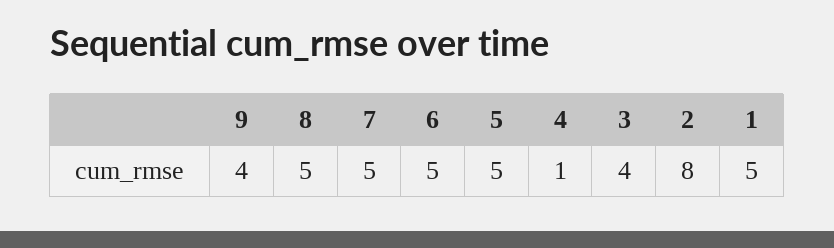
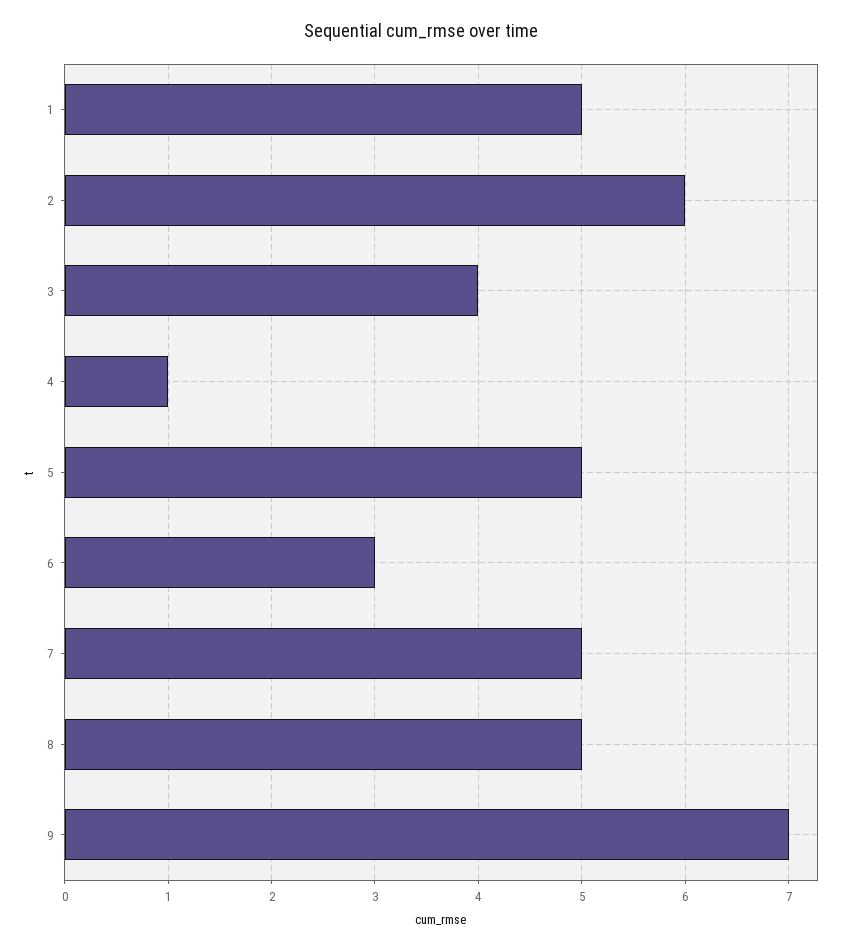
  {
-   "9": 4,
+   "9": 7,
    "8": 5,
    "7": 5,
-   "6": 5,
+   "6": 3,
    "5": 5,
    "4": 1,
    "3": 4,
-   "2": 8,
+   "2": 6,
    "1": 5
  }

